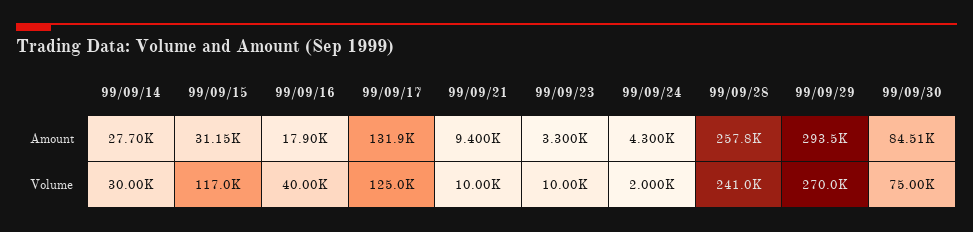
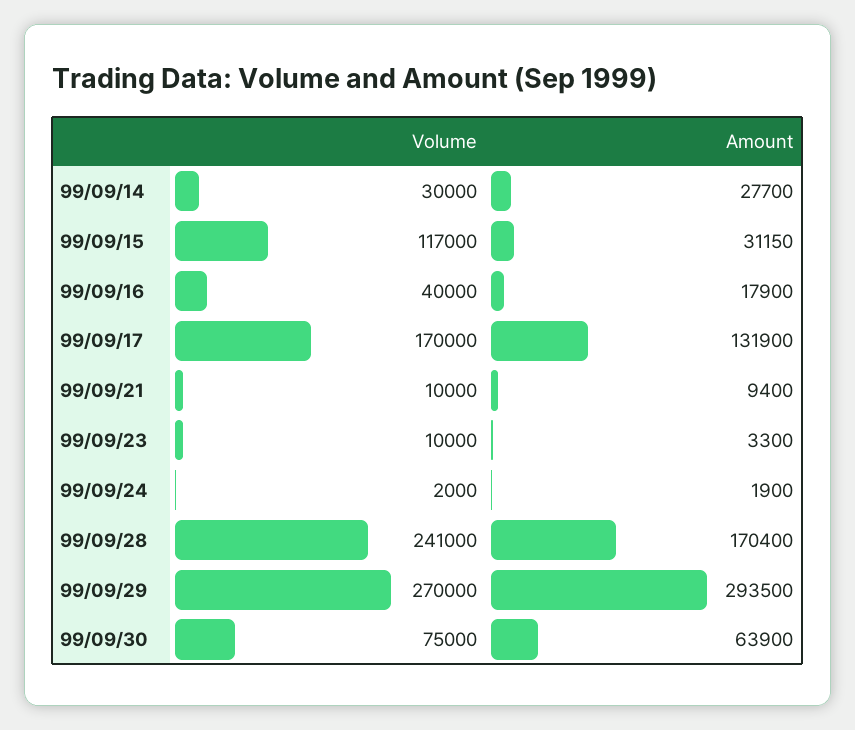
  {
    "99/09/14": {
      "Amount": 27700,
      "Volume": 30000
    },
    "99/09/15": {
      "Amount": 31150,
      "Volume": 117000
    },
    "99/09/16": {
      "Amount": 17900,
      "Volume": 40000
    },
    "99/09/17": {
      "Amount": 131900,
-     "Volume": 125000
+     "Volume": 170000
    },
    "99/09/21": {
      "Amount": 9400,
      "Volume": 10000
    },
    "99/09/23": {
      "Amount": 3300,
      "Volume": 10000
    },
    "99/09/24": {
-     "Amount": 4300,
+     "Amount": 1900,
      "Volume": 2000
    },
    "99/09/28": {
-     "Amount": 257800,
+     "Amount": 170400,
      "Volume": 241000
    },
    "99/09/29": {
      "Amount": 293500,
      "Volume": 270000
    },
    "99/09/30": {
-     "Amount": 84510,
+     "Amount": 63900,
      "Volume": 75000
    }
  }

